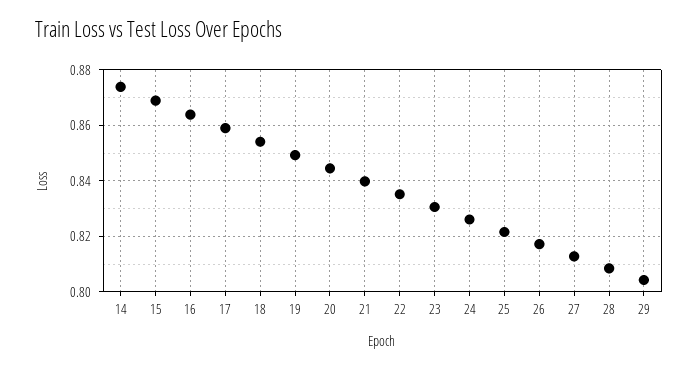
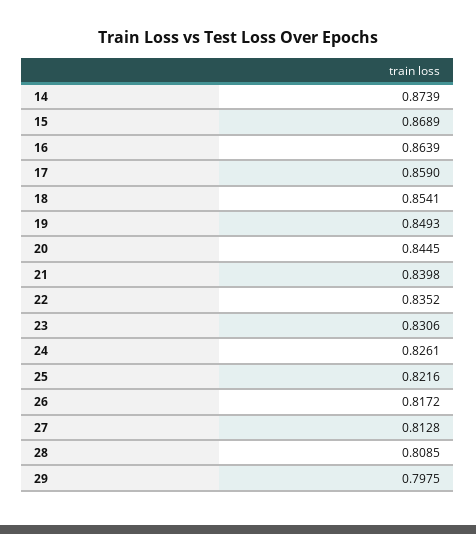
  {
    "14": 0.8739,
    "15": 0.8689,
    "16": 0.8639,
    "17": 0.859,
    "18": 0.8541,
    "19": 0.8493,
    "20": 0.8445,
    "21": 0.8398,
    "22": 0.8352,
    "23": 0.8306,
    "24": 0.8261,
    "25": 0.8216,
    "26": 0.8172,
    "27": 0.8128,
    "28": 0.8085,
-   "29": 0.805
+   "29": 0.7975
  }

